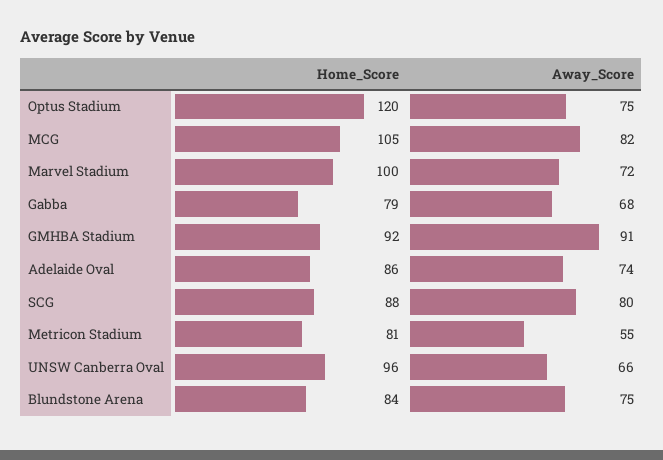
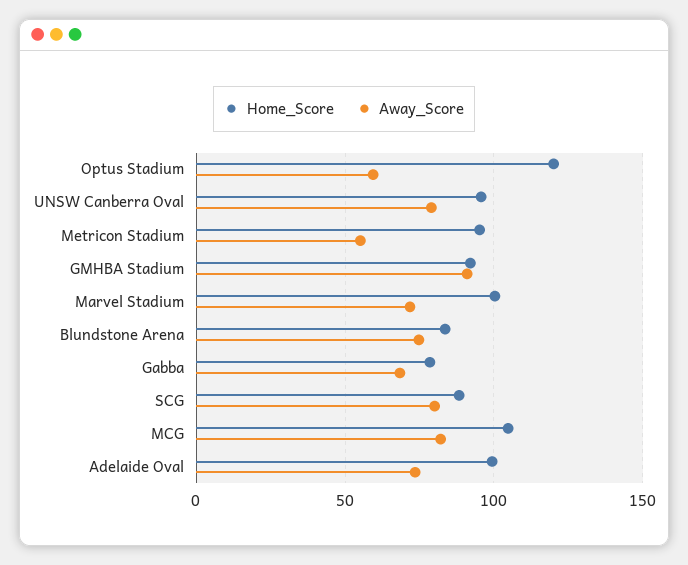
  {
    "Home_Score": {
      "Optus Stadium": 120,
      "MCG": 105,
      "Marvel Stadium": 100,
      "Gabba": 79,
      "GMHBA Stadium": 92,
-     "Adelaide Oval": 86,
+     "Adelaide Oval": 100,
      "SCG": 88,
-     "Metricon Stadium": 81,
+     "Metricon Stadium": 95,
      "UNSW Canberra Oval": 96,
      "Blundstone Arena": 84
    },
    "Away_Score": {
-     "Optus Stadium": 75,
+     "Optus Stadium": 60,
      "MCG": 82,
      "Marvel Stadium": 72,
      "Gabba": 68,
      "GMHBA Stadium": 91,
      "Adelaide Oval": 74,
      "SCG": 80,
      "Metricon Stadium": 55,
-     "UNSW Canberra Oval": 66,
+     "UNSW Canberra Oval": 80,
      "Blundstone Arena": 75
    }
  }

